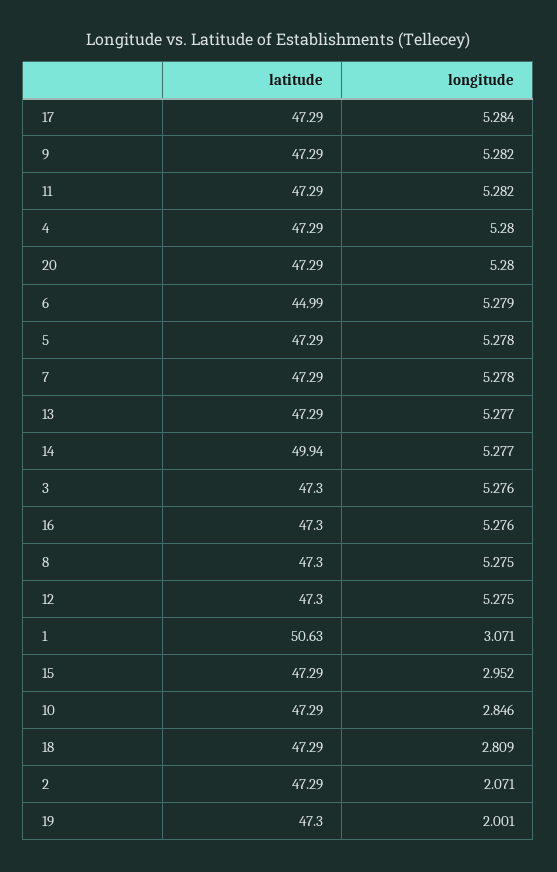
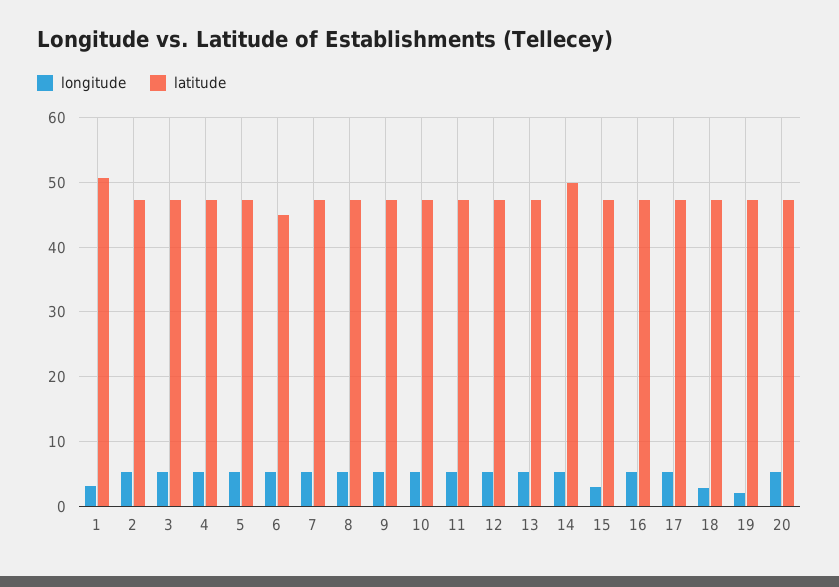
  {
    "latitude": {
      "17": 47.29,
      "9": 47.29,
      "11": 47.29,
      "4": 47.29,
      "20": 47.29,
      "6": 44.99,
      "5": 47.29,
      "7": 47.29,
      "13": 47.29,
      "14": 49.94,
      "3": 47.3,
      "16": 47.3,
      "8": 47.3,
      "12": 47.3,
      "1": 50.63,
      "15": 47.29,
      "10": 47.29,
      "18": 47.29,
      "2": 47.29,
      "19": 47.3
    },
    "longitude": {
      "17": 5.284,
      "9": 5.282,
      "11": 5.282,
      "4": 5.28,
      "20": 5.28,
      "6": 5.279,
      "5": 5.278,
      "7": 5.278,
      "13": 5.277,
      "14": 5.277,
      "3": 5.276,
      "16": 5.276,
      "8": 5.275,
      "12": 5.275,
      "1": 3.071,
      "15": 2.952,
-     "10": 2.846,
+     "10": 5,
      "18": 2.809,
-     "2": 2.071,
+     "2": 5,
      "19": 2.001
    }
  }

